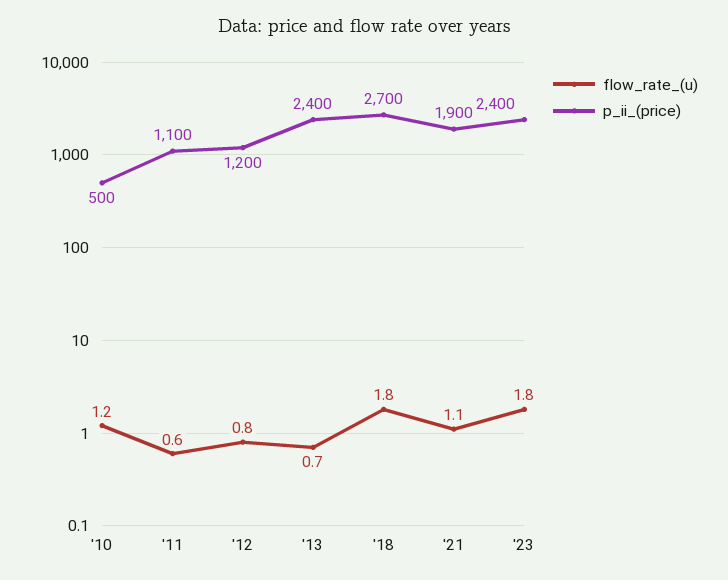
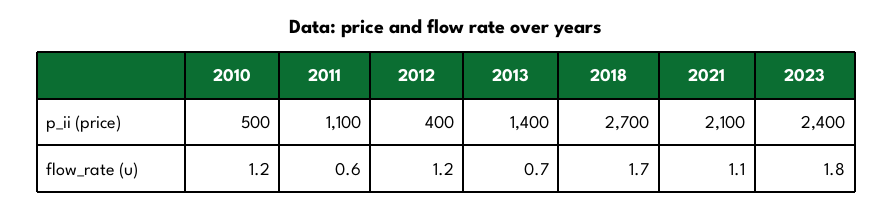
  {
    "flow_rate_(u)": {
      "'10": 1.2,
      "'11": 0.6,
-     "'12": 0.8,
+     "'12": 1.2,
      "'13": 0.7,
-     "'18": 1.8,
+     "'18": 1.7,
      "'21": 1.1,
      "'23": 1.8
    },
    "p_ii_(price)": {
      "'10": 500,
      "'11": 1100,
-     "'12": 1200,
+     "'12": 400,
-     "'13": 2400,
+     "'13": 1400,
      "'18": 2700,
-     "'21": 1900,
+     "'21": 2100,
      "'23": 2400
    }
  }

